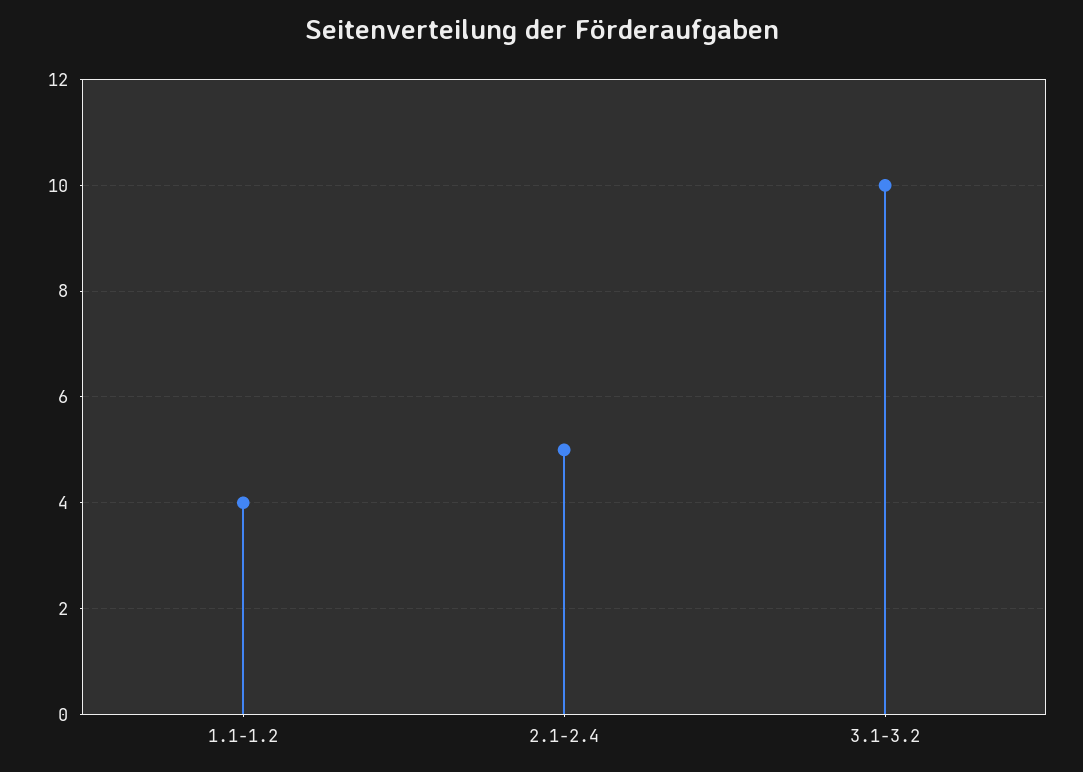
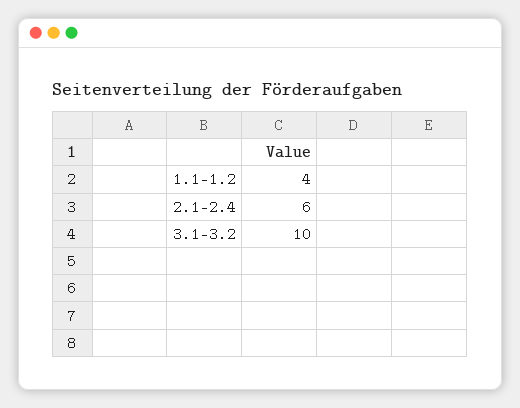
  {
    "1.1-1.2": 4,
-   "2.1-2.4": 5,
+   "2.1-2.4": 6,
    "3.1-3.2": 10
  }

